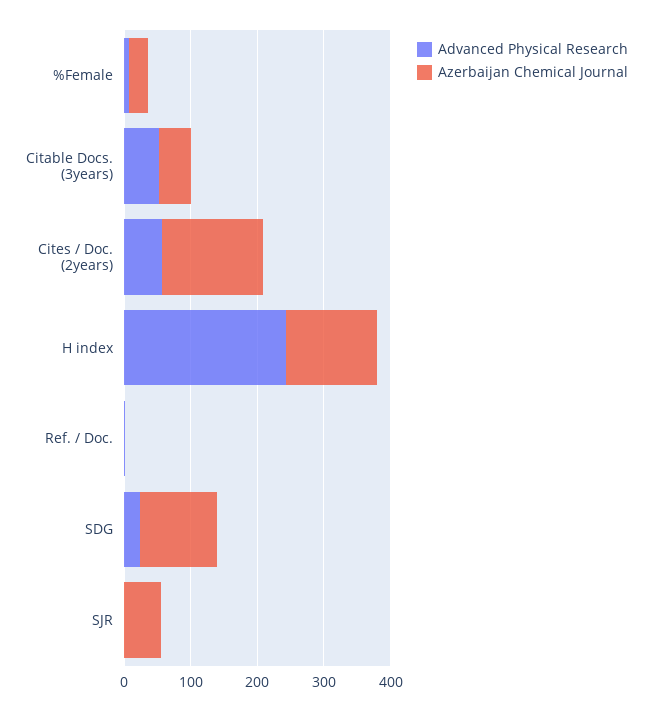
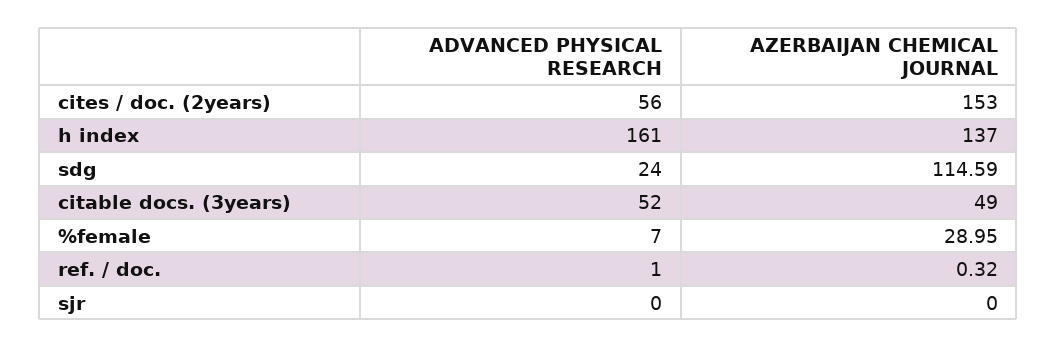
  {
    "Advanced Physical Research": {
      "%Female": 7,
      "Citable Docs. (3years)": 52,
      "Cites / Doc. (2years)": 56,
-     "H index": 240,
+     "H index": 161,
      "Ref. / Doc.": 1,
      "SDG": 24,
      "SJR": 0
    },
    "Azerbaijan Chemical Journal": {
      "%Female": 28.95,
      "Citable Docs. (3years)": 49,
      "Cites / Doc. (2years)": 153,
      "H index": 137,
      "Ref. / Doc.": 0.32,
      "SDG": 114.59,
-     "SJR": 60
+     "SJR": 0
    }
  }

